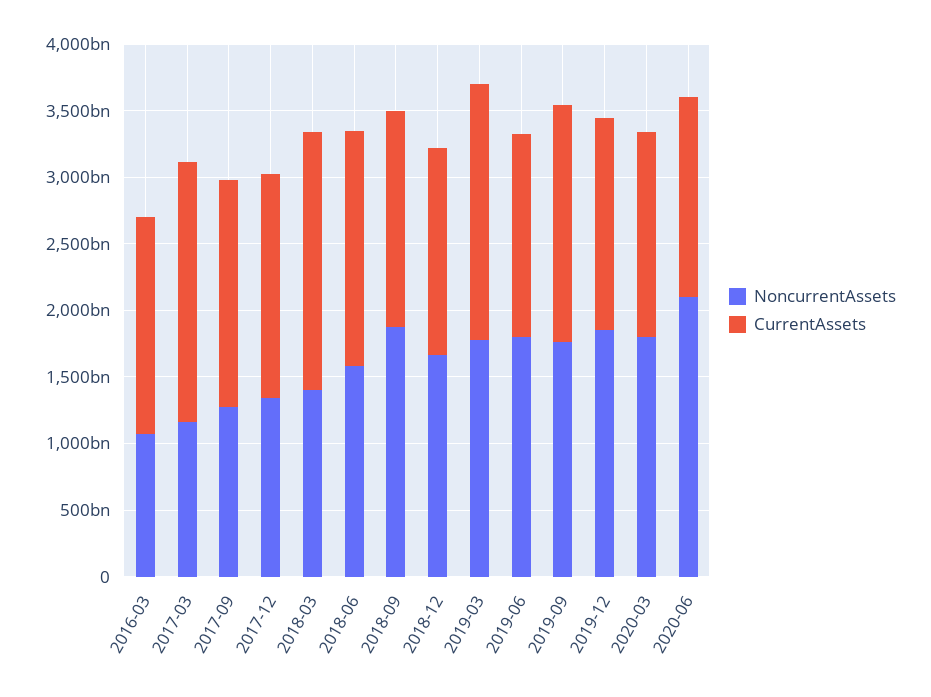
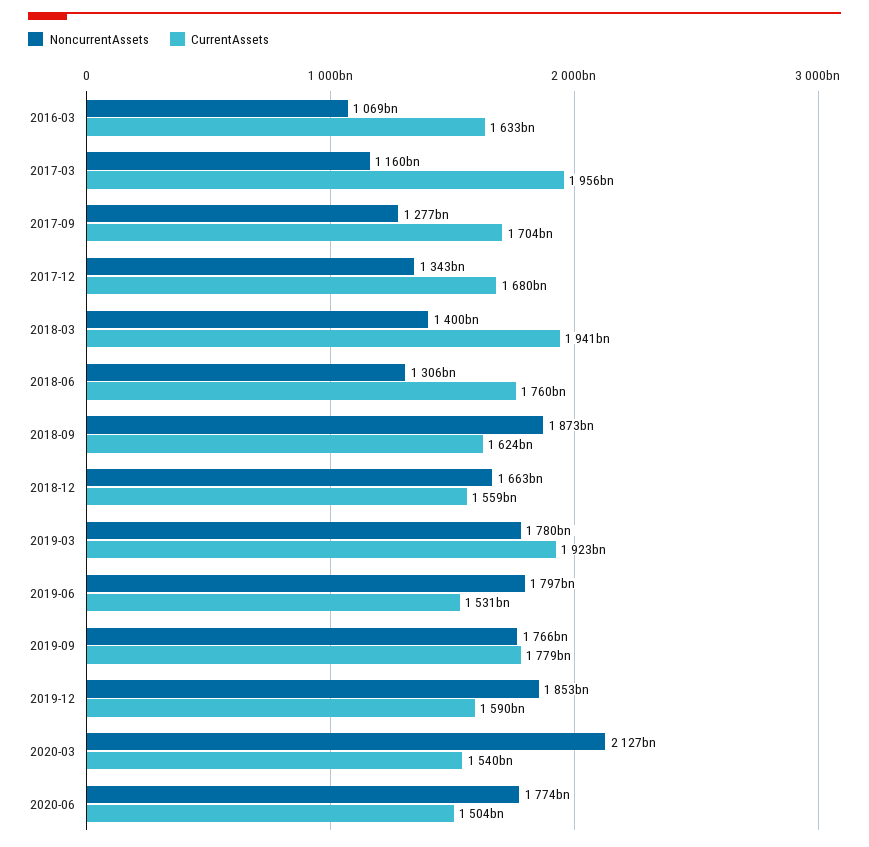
  {
    "NoncurrentAssets": {
      "2016-03": 1069000000000,
      "2017-03": 1160000000000,
      "2017-09": 1277000000000,
      "2017-12": 1343000000000,
      "2018-03": 1400000000000,
-     "2018-06": 1600000000000,
+     "2018-06": 1306000000000,
      "2018-09": 1873000000000,
      "2018-12": 1663000000000,
      "2019-03": 1780000000000,
      "2019-06": 1797000000000,
      "2019-09": 1766000000000,
      "2019-12": 1853000000000,
-     "2020-03": 1800000000000,
+     "2020-03": 2127000000000,
-     "2020-06": 2100000000000
+     "2020-06": 1774000000000
    },
    "CurrentAssets": {
      "2016-03": 1633000000000,
      "2017-03": 1956000000000,
      "2017-09": 1704000000000,
      "2017-12": 1680000000000,
      "2018-03": 1941000000000,
      "2018-06": 1760000000000,
      "2018-09": 1624000000000,
      "2018-12": 1559000000000,
      "2019-03": 1923000000000,
      "2019-06": 1531000000000,
      "2019-09": 1779000000000,
      "2019-12": 1590000000000,
      "2020-03": 1540000000000,
      "2020-06": 1504000000000
    }
  }

